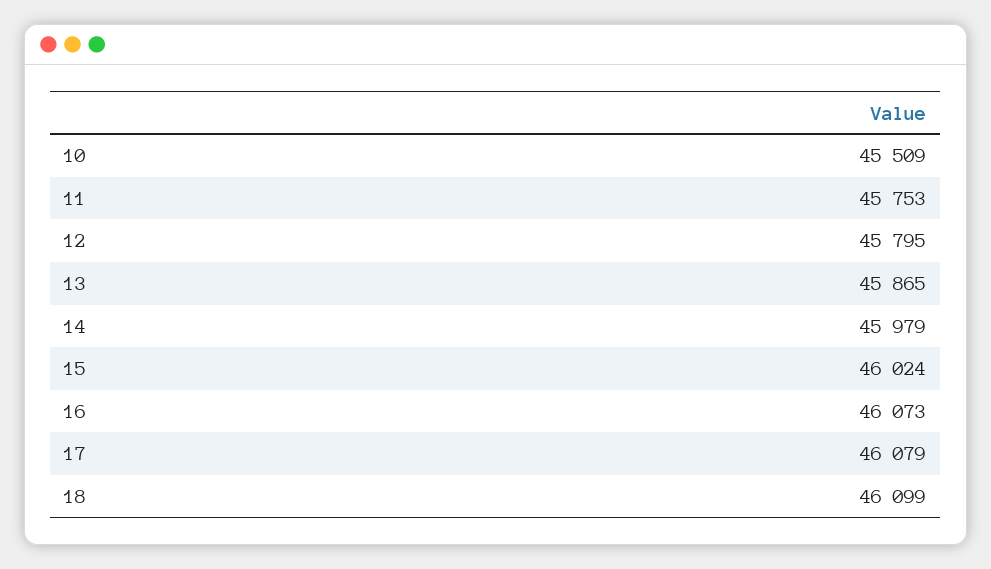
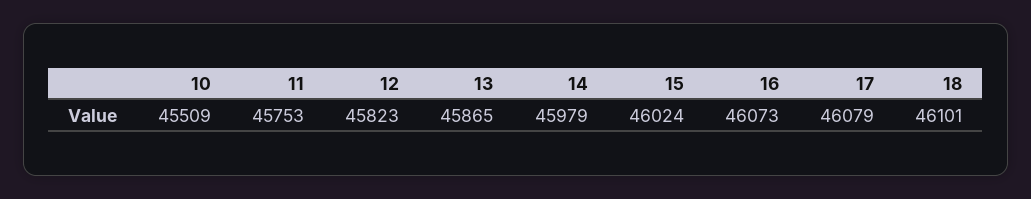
  {
    "10": 45509,
    "11": 45753,
-   "12": 45795,
+   "12": 45823,
    "13": 45865,
    "14": 45979,
    "15": 46024,
    "16": 46073,
    "17": 46079,
-   "18": 46099
+   "18": 46101
  }

